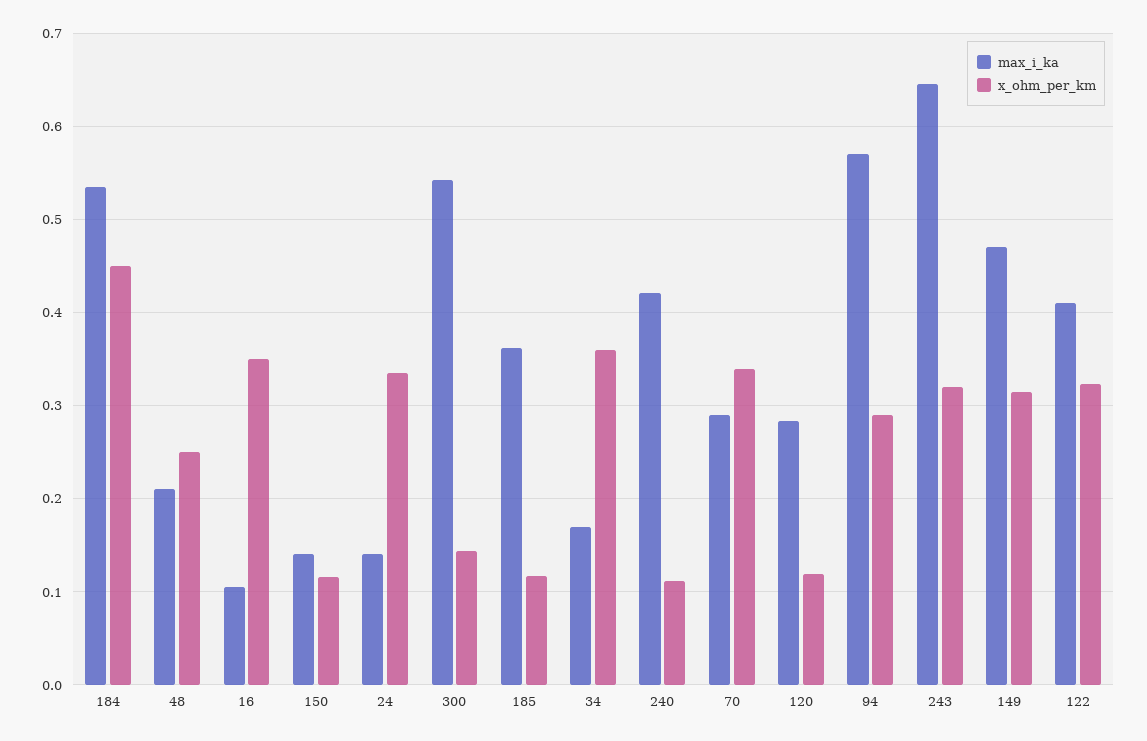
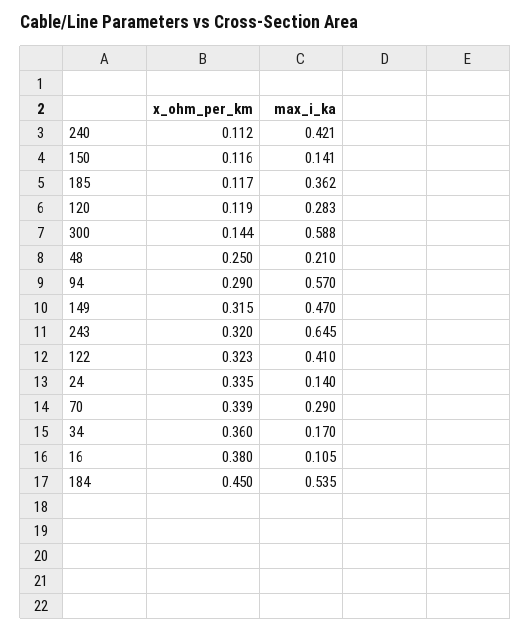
  {
    "max_i_ka": {
      "184": 0.535,
      "48": 0.21,
      "16": 0.105,
      "150": 0.141,
      "24": 0.14,
-     "300": 0.54,
+     "300": 0.588,
      "185": 0.362,
      "34": 0.17,
      "240": 0.421,
      "70": 0.29,
      "120": 0.283,
      "94": 0.57,
      "243": 0.645,
      "149": 0.47,
      "122": 0.41
    },
    "x_ohm_per_km": {
      "184": 0.45,
      "48": 0.25,
-     "16": 0.35,
+     "16": 0.38,
      "150": 0.116,
      "24": 0.335,
      "300": 0.144,
      "185": 0.117,
      "34": 0.36,
      "240": 0.112,
      "70": 0.339,
      "120": 0.119,
      "94": 0.29,
      "243": 0.32,
      "149": 0.315,
      "122": 0.323
    }
  }

